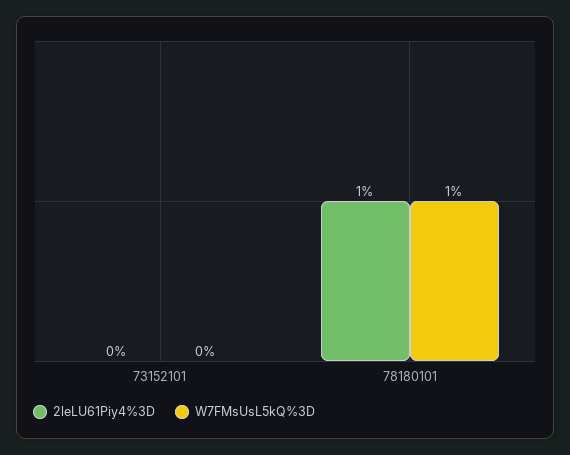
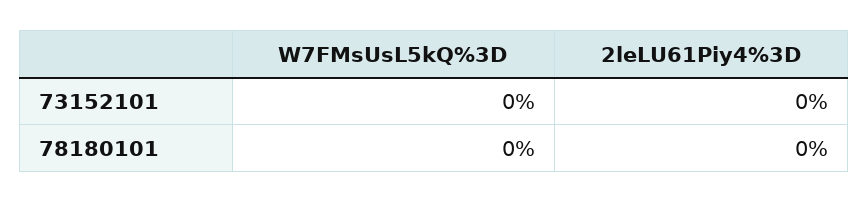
  {
    "2leLU61Piy4%3D": {
      "73152101": 0,
-     "78180101": 1
+     "78180101": 0
    },
    "W7FMsUsL5kQ%3D": {
      "73152101": 0,
-     "78180101": 1
+     "78180101": 0
    }
  }

